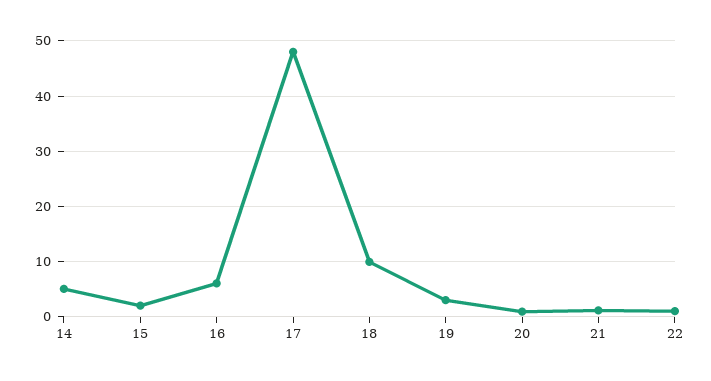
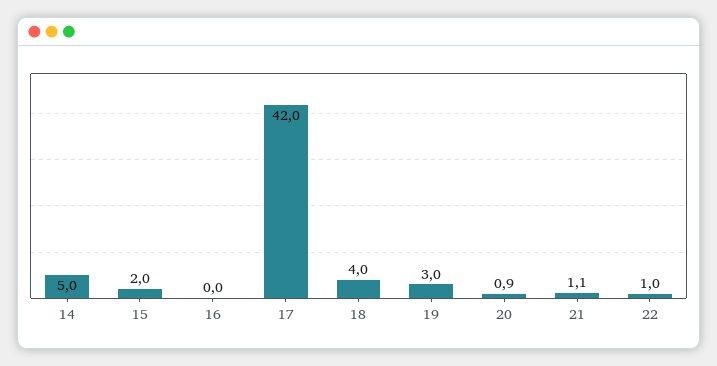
  {
    "14": 5,
    "15": 2,
-   "16": 6,
+   "16": 0,
-   "17": 48,
+   "17": 42,
-   "18": 10,
+   "18": 4,
    "19": 3,
    "20": 0.9,
    "21": 1.1,
    "22": 1
  }

